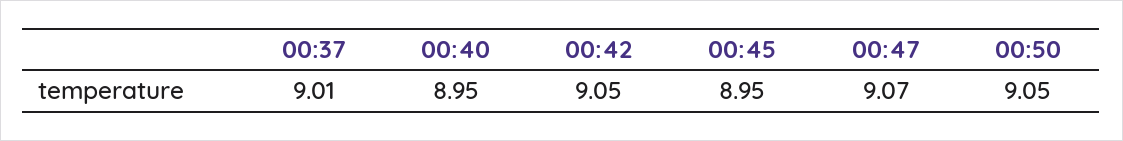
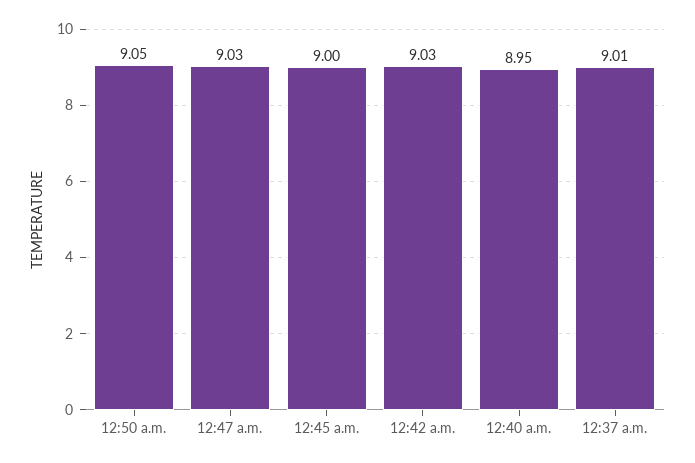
  {
    "00:37": 9.01,
    "00:40": 8.95,
-   "00:42": 9.05,
+   "00:42": 9.03,
-   "00:45": 8.95,
+   "00:45": 9,
-   "00:47": 9.07,
+   "00:47": 9.03,
    "00:50": 9.05
  }

